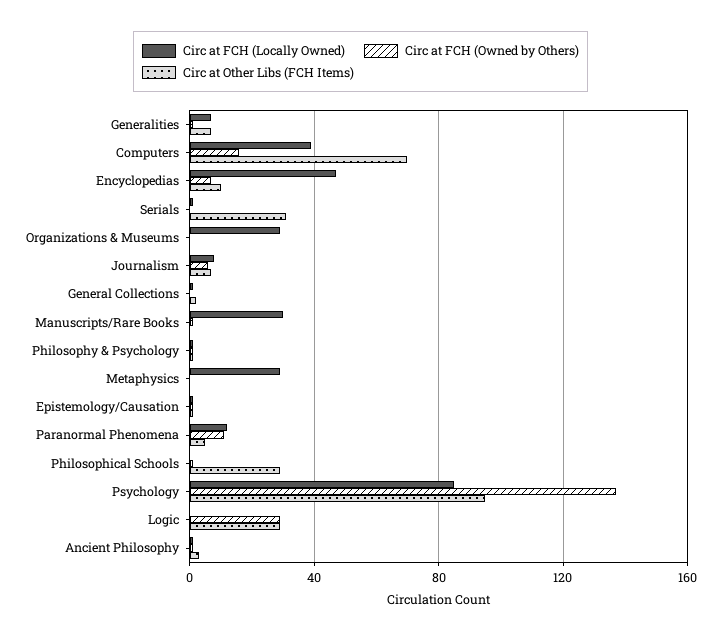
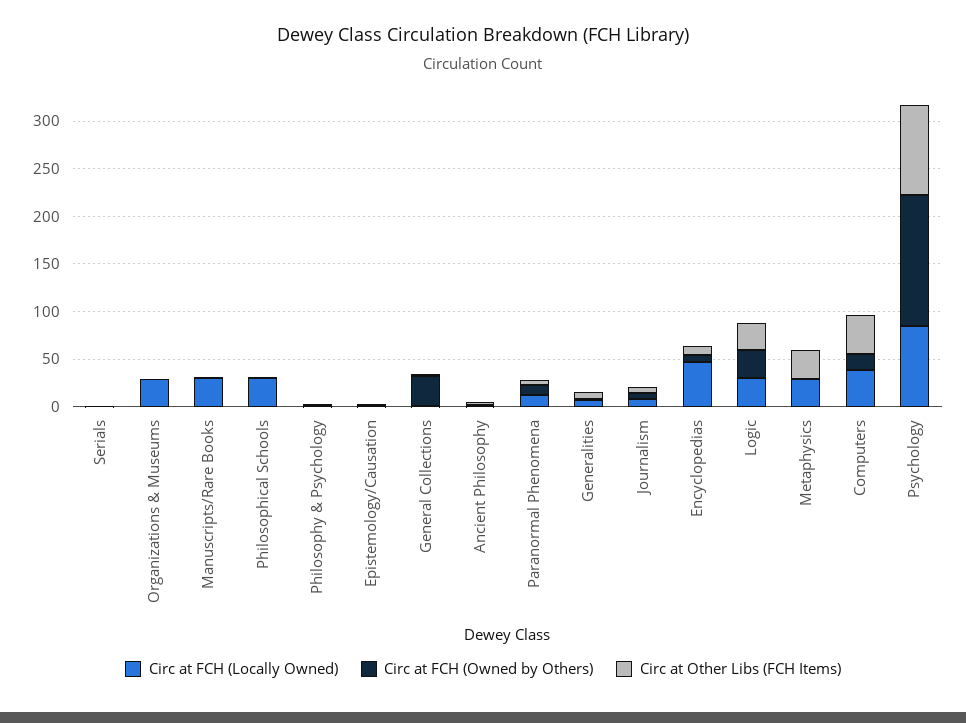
  {
    "Circ at FCH (Locally Owned)": {
      "Generalities": 5,
      "Computers": 40,
      "Encyclopedias": 45,
      "Serials": 0,
      "Organizations & Museums": 30,
      "Journalism": 10,
      "General Collections": 0,
      "Manuscripts/Rare Books": 30,
      "Philosophy & Psychology": 0,
      "Metaphysics": 30,
      "Epistemology/Causation": 0,
      "Paranormal Phenomena": 10,
-     "Philosophical Schools": 0,
+     "Philosophical Schools": 30,
      "Psychology": 85,
-     "Logic": 0,
+     "Logic": 30,
      "Ancient Philosophy": 0
    },
    "Circ at FCH (Owned by Others)": {
      "Generalities": 0,
      "Computers": 15,
      "Encyclopedias": 5,
      "Serials": 0,
      "Organizations & Museums": 0,
      "Journalism": 5,
-     "General Collections": 0,
+     "General Collections": 30,
      "Manuscripts/Rare Books": 0,
      "Philosophy & Psychology": 0,
      "Metaphysics": 0,
      "Epistemology/Causation": 0,
      "Paranormal Phenomena": 10,
      "Philosophical Schools": 0,
      "Psychology": 135,
      "Logic": 30,
      "Ancient Philosophy": 0
    },
    "Circ at Other Libs (FCH Items)": {
      "Generalities": 5,
-     "Computers": 70,
+     "Computers": 40,
      "Encyclopedias": 10,
-     "Serials": 30,
+     "Serials": 0,
      "Organizations & Museums": 0,
      "Journalism": 5,
      "General Collections": 0,
      "Manuscripts/Rare Books": 0,
      "Philosophy & Psychology": 0,
-     "Metaphysics": 0,
+     "Metaphysics": 30,
      "Epistemology/Causation": 0,
      "Paranormal Phenomena": 5,
-     "Philosophical Schools": 30,
+     "Philosophical Schools": 0,
      "Psychology": 95,
      "Logic": 30,
      "Ancient Philosophy": 5
    }
  }

